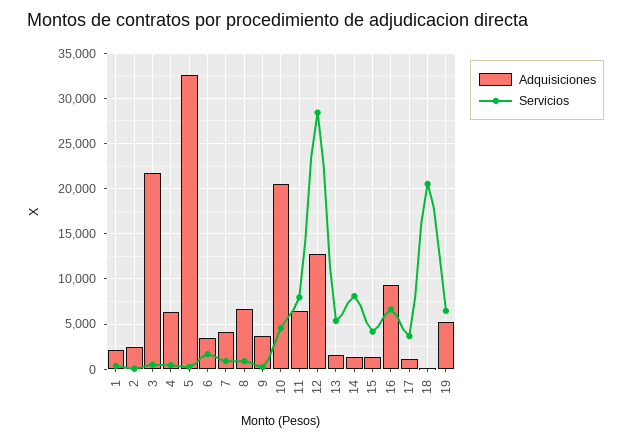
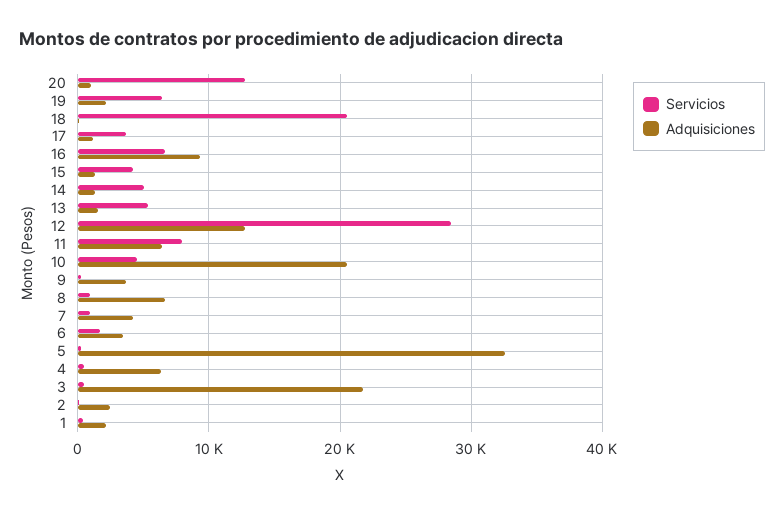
  {
    "Adquisiciones": {
      "1": 2000,
      "2": 2000,
      "3": 22000,
      "4": 6000,
      "5": 33000,
      "6": 3000,
      "7": 4000,
      "8": 7000,
      "9": 4000,
      "10": 21000,
      "11": 6000,
      "12": 13000,
      "13": 2000,
      "14": 1000,
      "15": 1000,
      "16": 9000,
      "17": 1000,
      "18": 0,
-     "19": 5000
+     "19": 2000,
+     "20": 1000
    },
    "Servicios": {
      "1": 0,
      "2": 0,
      "3": 0,
      "4": 0,
      "5": 0,
      "6": 2000,
      "7": 1000,
      "8": 1000,
      "9": 0,
      "10": 5000,
      "11": 8000,
      "12": 28000,
      "13": 5000,
-     "14": 8000,
+     "14": 5000,
      "15": 4000,
      "16": 7000,
      "17": 4000,
      "18": 21000,
-     "19": 6000
+     "19": 6000,
+     "20": 13000
    }
  }

